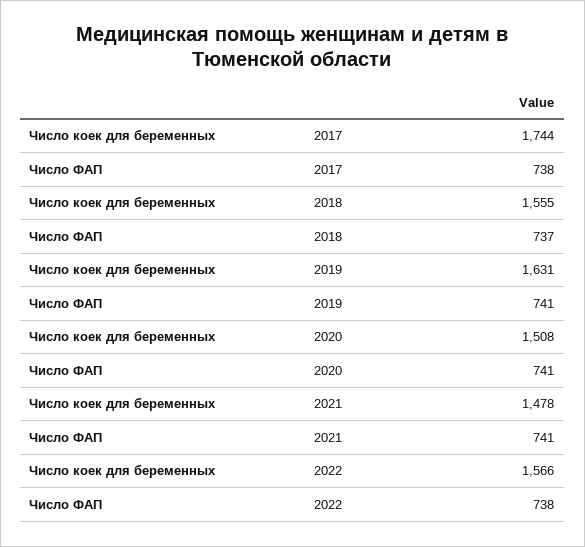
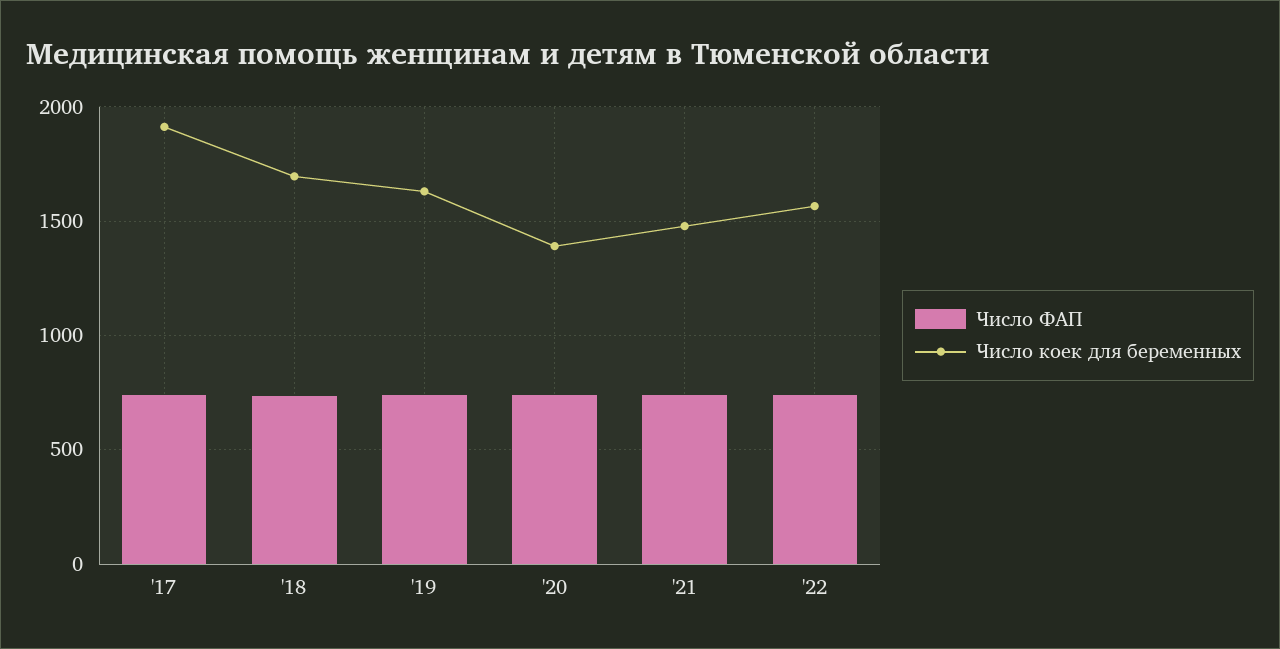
  {
    "Число коек для беременных": {
-     "2017": 1744,
+     "2017": 1900,
-     "2018": 1555,
+     "2018": 1700,
      "2019": 1631,
-     "2020": 1508,
+     "2020": 1400,
      "2021": 1478,
      "2022": 1566
    },
    "Число ФАП": {
      "2017": 738,
      "2018": 737,
      "2019": 741,
      "2020": 741,
      "2021": 741,
      "2022": 738
    }
  }

